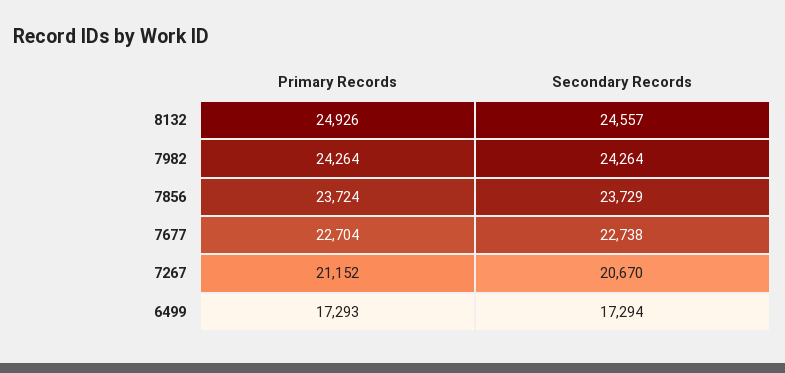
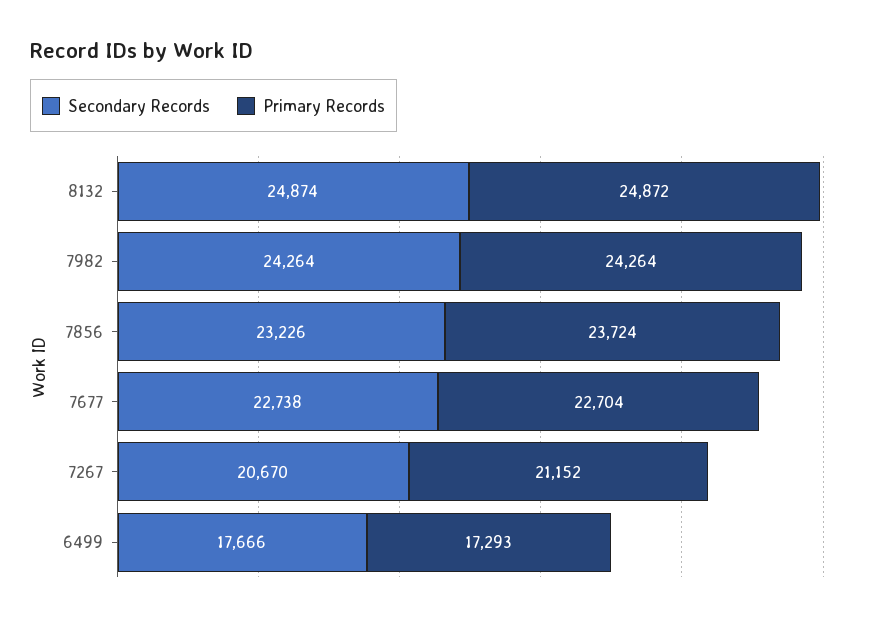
  {
    "Primary Records": {
-     "8132": 24926,
+     "8132": 24872,
      "7982": 24264,
      "7856": 23724,
      "7677": 22704,
      "7267": 21152,
      "6499": 17293
    },
    "Secondary Records": {
-     "8132": 24557,
+     "8132": 24874,
      "7982": 24264,
-     "7856": 23729,
+     "7856": 23226,
      "7677": 22738,
      "7267": 20670,
-     "6499": 17294
+     "6499": 17666
    }
  }

